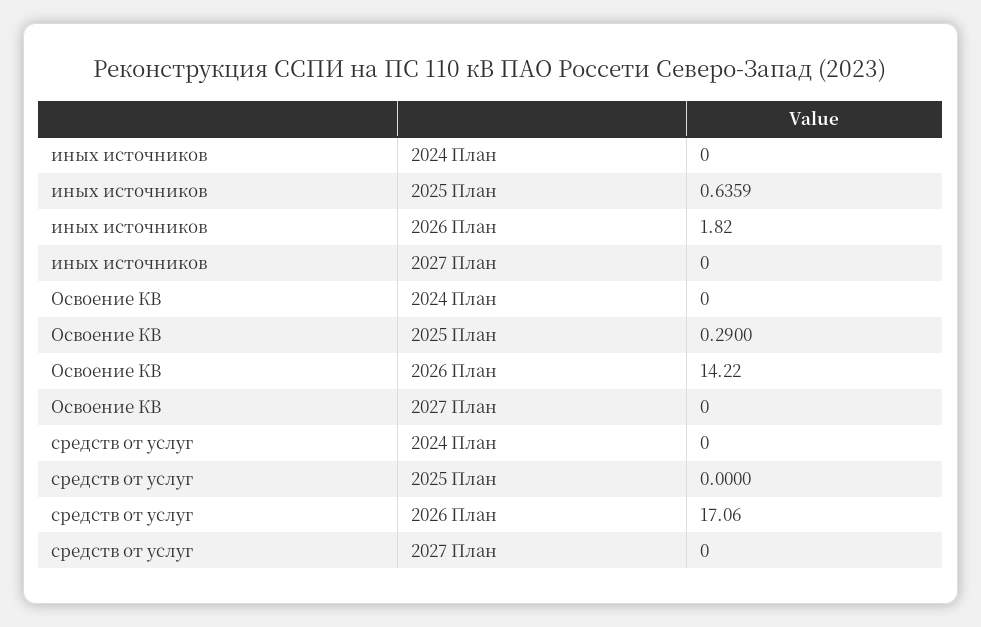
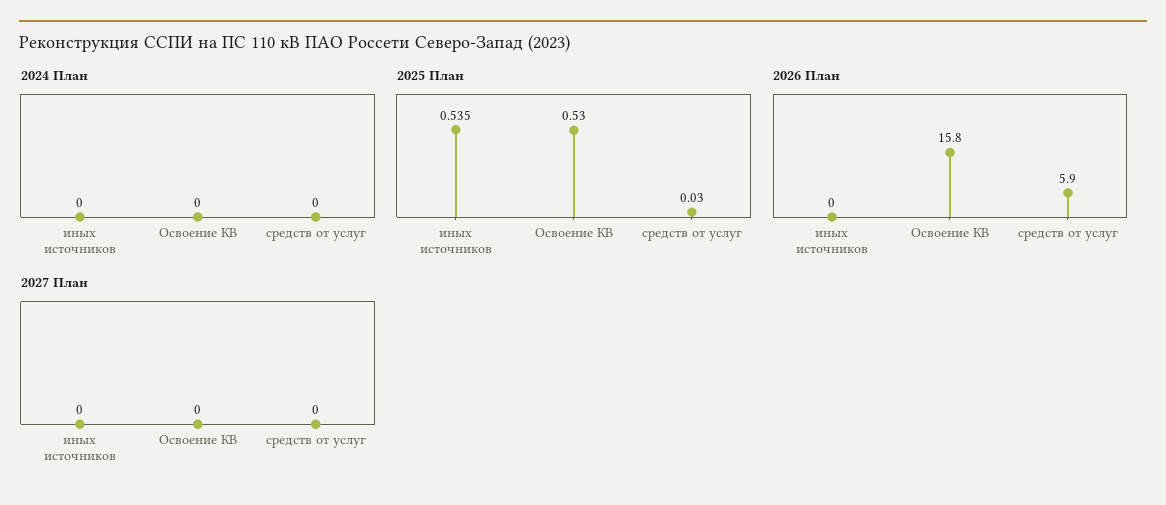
  {
    "2024 План": {
      "иных источников": 0,
      "Освоение КВ": 0,
      "средств от услуг": 0
    },
    "2025 План": {
-     "иных источников": 0.6359,
+     "иных источников": 0.535,
-     "Освоение КВ": 0.29,
+     "Освоение КВ": 0.53,
-     "средств от услуг": 0
+     "средств от услуг": 0.03
    },
    "2026 План": {
-     "иных источников": 1.82,
+     "иных источников": 0,
-     "Освоение КВ": 14.22,
+     "Освоение КВ": 15.8,
-     "средств от услуг": 17.06
+     "средств от услуг": 5.9
    },
    "2027 План": {
      "иных источников": 0,
      "Освоение КВ": 0,
      "средств от услуг": 0
    }
  }

